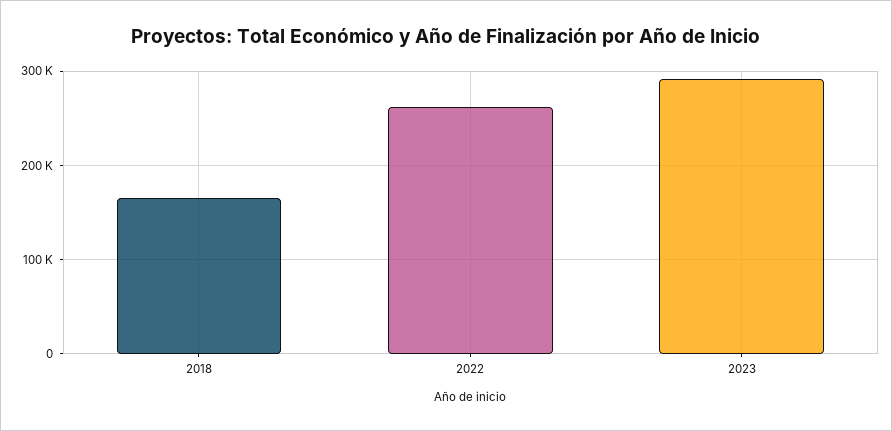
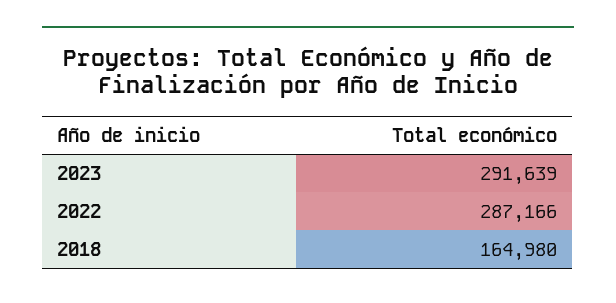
  {
    "2018": 164980,
-   "2022": 260000,
+   "2022": 287166,
    "2023": 291639
  }

